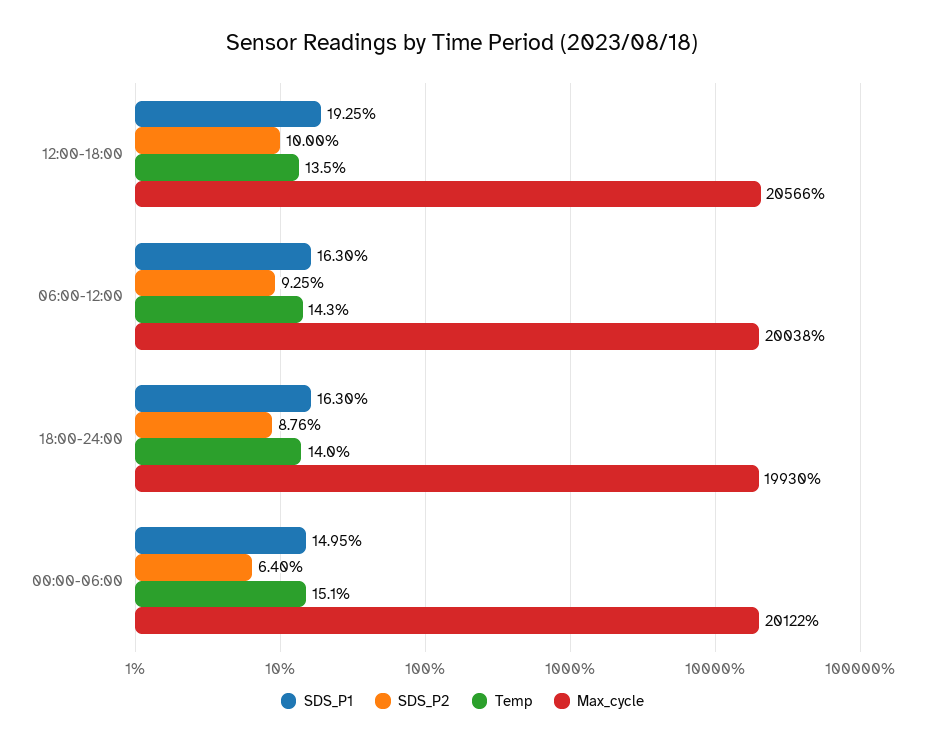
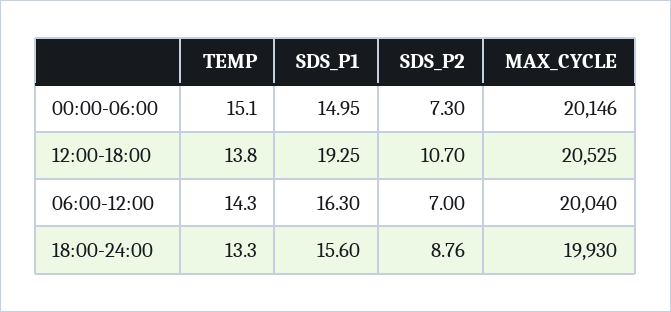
  {
    "SDS_P1": {
      "12:00-18:00": 19.25,
      "06:00-12:00": 16.3,
-     "18:00-24:00": 16.3,
+     "18:00-24:00": 15.6,
      "00:00-06:00": 14.95
    },
    "SDS_P2": {
-     "12:00-18:00": 10,
+     "12:00-18:00": 10.7,
-     "06:00-12:00": 9.25,
+     "06:00-12:00": 7,
      "18:00-24:00": 8.76,
-     "00:00-06:00": 6.4
+     "00:00-06:00": 7.3
    },
    "Temp": {
-     "12:00-18:00": 13.5,
+     "12:00-18:00": 13.8,
      "06:00-12:00": 14.3,
-     "18:00-24:00": 14,
+     "18:00-24:00": 13.3,
      "00:00-06:00": 15.1
    },
    "Max_cycle": {
-     "12:00-18:00": 20566,
+     "12:00-18:00": 20525,
-     "06:00-12:00": 20038,
+     "06:00-12:00": 20040,
      "18:00-24:00": 19930,
-     "00:00-06:00": 20122
+     "00:00-06:00": 20146
    }
  }

